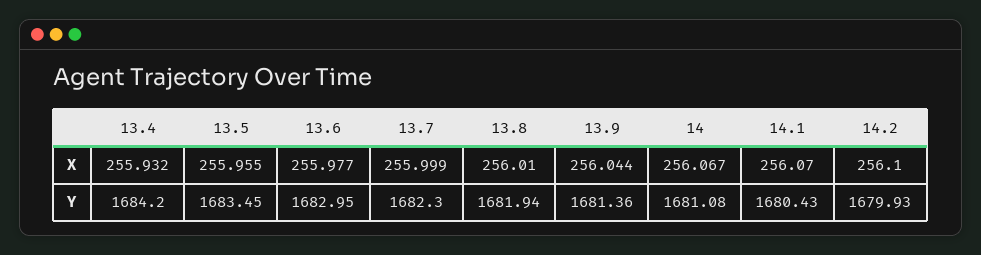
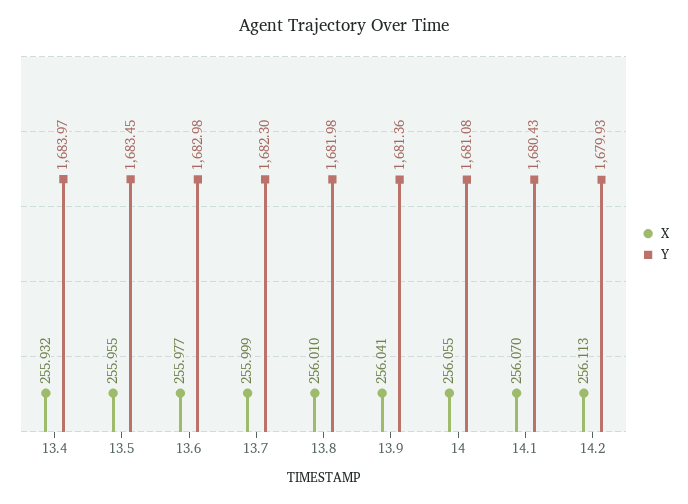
  {
    "X": {
      "13.4": 255.932,
      "13.5": 255.955,
      "13.6": 255.977,
      "13.7": 255.999,
      "13.8": 256.01,
-     "13.9": 256.044,
+     "13.9": 256.041,
-     "14": 256.067,
+     "14": 256.055,
      "14.1": 256.07,
-     "14.2": 256.1
+     "14.2": 256.113
    },
    "Y": {
-     "13.4": 1684.2,
+     "13.4": 1683.97,
      "13.5": 1683.45,
-     "13.6": 1682.95,
+     "13.6": 1682.98,
      "13.7": 1682.3,
-     "13.8": 1681.94,
+     "13.8": 1681.98,
      "13.9": 1681.36,
      "14": 1681.08,
      "14.1": 1680.43,
      "14.2": 1679.93
    }
  }

